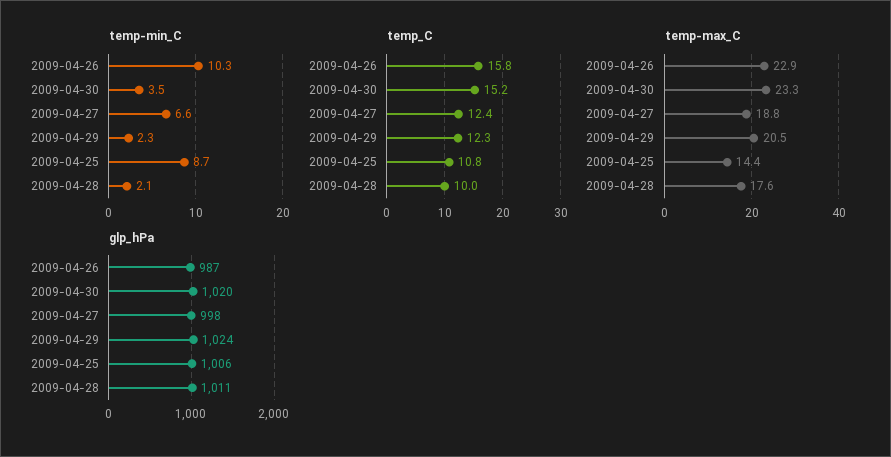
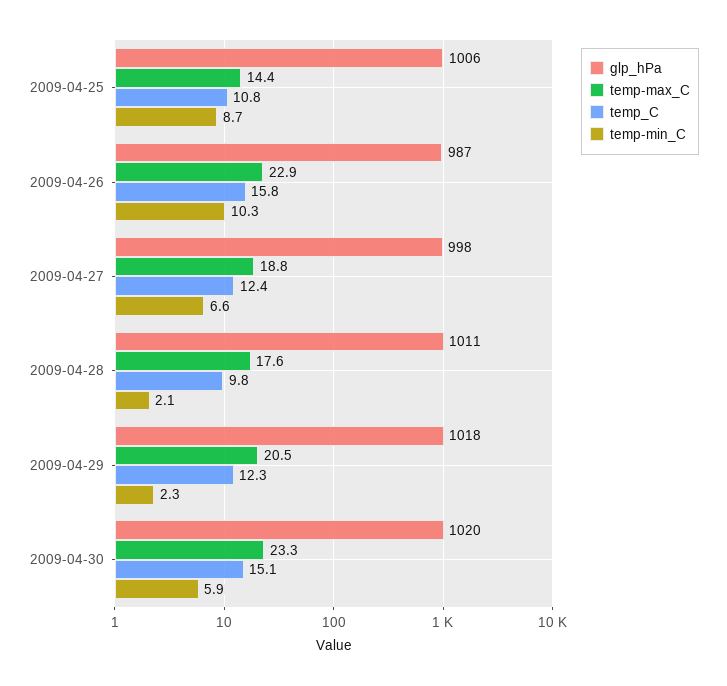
  {
    "temp-min_C": {
      "2009-04-26": 10.3,
-     "2009-04-30": 3.5,
+     "2009-04-30": 5.9,
      "2009-04-27": 6.6,
      "2009-04-29": 2.3,
      "2009-04-25": 8.7,
      "2009-04-28": 2.1
    },
    "temp_C": {
      "2009-04-26": 15.8,
-     "2009-04-30": 15.2,
+     "2009-04-30": 15.1,
      "2009-04-27": 12.4,
      "2009-04-29": 12.3,
      "2009-04-25": 10.8,
-     "2009-04-28": 10
+     "2009-04-28": 9.8
    },
    "temp-max_C": {
      "2009-04-26": 22.9,
      "2009-04-30": 23.3,
      "2009-04-27": 18.8,
      "2009-04-29": 20.5,
      "2009-04-25": 14.4,
      "2009-04-28": 17.6
    },
    "glp_hPa": {
      "2009-04-26": 987,
      "2009-04-30": 1020,
      "2009-04-27": 998,
-     "2009-04-29": 1024,
+     "2009-04-29": 1018,
      "2009-04-25": 1006,
      "2009-04-28": 1011
    }
  }

